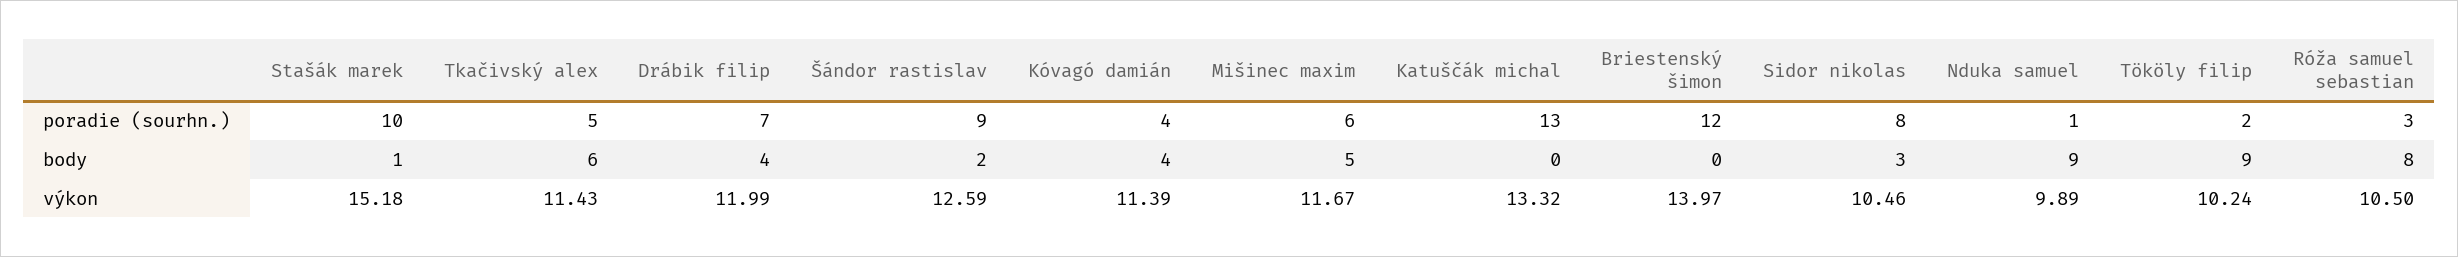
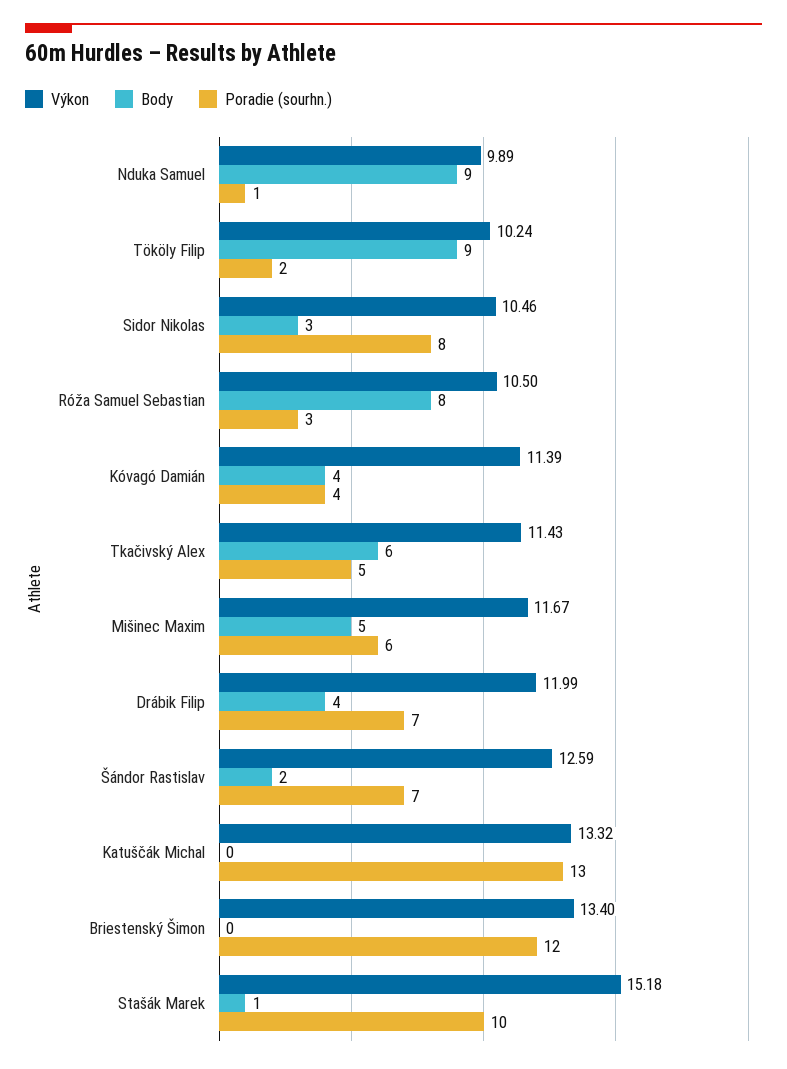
  {
    "poradie (sourhn.)": {
      "Stašák marek": 10,
      "Tkačivský alex": 5,
      "Drábik filip": 7,
-     "Šándor rastislav": 9,
+     "Šándor rastislav": 7,
      "Kóvagó damián": 4,
      "Mišinec maxim": 6,
      "Katuščák michal": 13,
      "Briestenský šimon": 12,
      "Sidor nikolas": 8,
      "Nduka samuel": 1,
      "Tököly filip": 2,
      "Róža samuel sebastian": 3
    },
    "body": {
      "Stašák marek": 1,
      "Tkačivský alex": 6,
      "Drábik filip": 4,
      "Šándor rastislav": 2,
      "Kóvagó damián": 4,
      "Mišinec maxim": 5,
      "Katuščák michal": 0,
      "Briestenský šimon": 0,
      "Sidor nikolas": 3,
      "Nduka samuel": 9,
      "Tököly filip": 9,
      "Róža samuel sebastian": 8
    },
    "výkon": {
      "Stašák marek": 15.18,
      "Tkačivský alex": 11.43,
      "Drábik filip": 11.99,
      "Šándor rastislav": 12.59,
      "Kóvagó damián": 11.39,
      "Mišinec maxim": 11.67,
      "Katuščák michal": 13.32,
-     "Briestenský šimon": 13.97,
+     "Briestenský šimon": 13.4,
      "Sidor nikolas": 10.46,
      "Nduka samuel": 9.89,
      "Tököly filip": 10.24,
      "Róža samuel sebastian": 10.5
    }
  }

